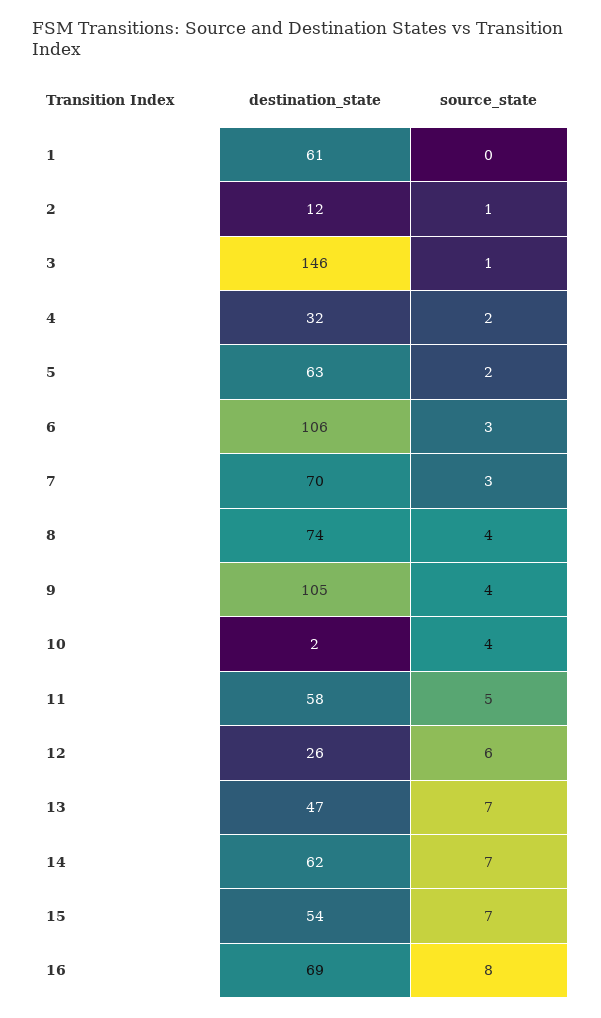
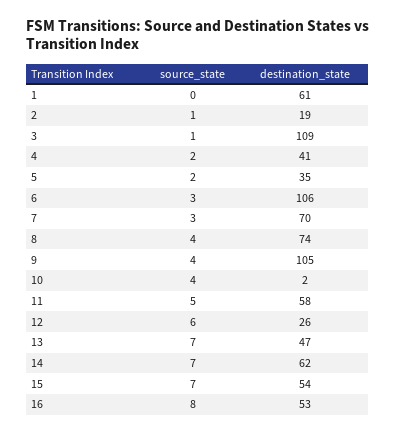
  {
    "destination_state": {
      "1": 61,
-     "2": 12,
+     "2": 19,
-     "3": 146,
+     "3": 109,
-     "4": 32,
+     "4": 41,
-     "5": 63,
+     "5": 35,
      "6": 106,
      "7": 70,
      "8": 74,
      "9": 105,
      "10": 2,
      "11": 58,
      "12": 26,
      "13": 47,
      "14": 62,
      "15": 54,
-     "16": 69
+     "16": 53
    },
    "source_state": {
      "1": 0,
      "2": 1,
      "3": 1,
      "4": 2,
      "5": 2,
      "6": 3,
      "7": 3,
      "8": 4,
      "9": 4,
      "10": 4,
      "11": 5,
      "12": 6,
      "13": 7,
      "14": 7,
      "15": 7,
      "16": 8
    }
  }

